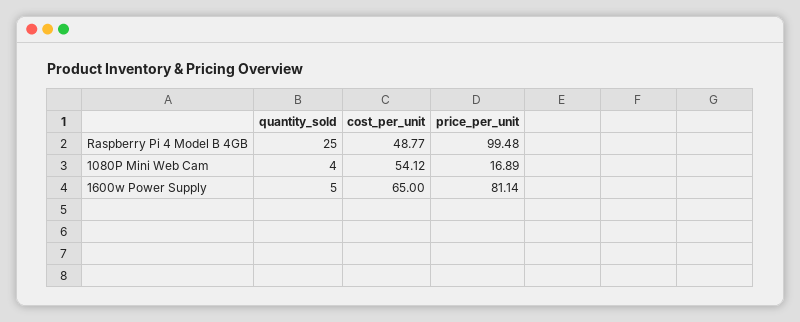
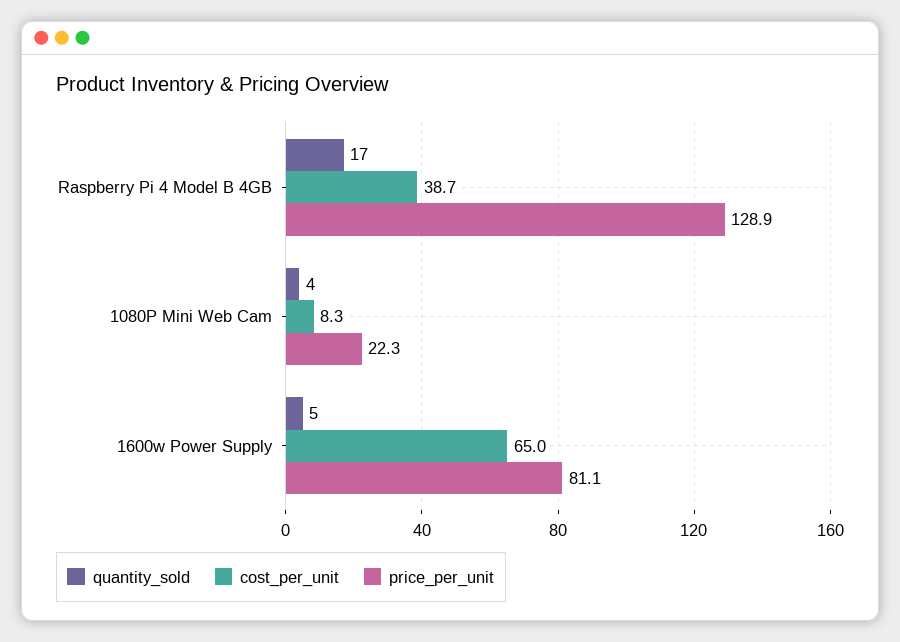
  {
    "quantity_sold": {
-     "Raspberry Pi 4 Model B 4GB": 25,
+     "Raspberry Pi 4 Model B 4GB": 17,
      "1080P Mini Web Cam": 4,
      "1600w Power Supply": 5
    },
    "cost_per_unit": {
-     "Raspberry Pi 4 Model B 4GB": 48.77,
+     "Raspberry Pi 4 Model B 4GB": 38.7,
-     "1080P Mini Web Cam": 54.12,
+     "1080P Mini Web Cam": 8.3,
      "1600w Power Supply": 65
    },
    "price_per_unit": {
-     "Raspberry Pi 4 Model B 4GB": 99.48,
+     "Raspberry Pi 4 Model B 4GB": 128.9,
-     "1080P Mini Web Cam": 16.89,
+     "1080P Mini Web Cam": 22.3,
      "1600w Power Supply": 81.14
    }
  }

